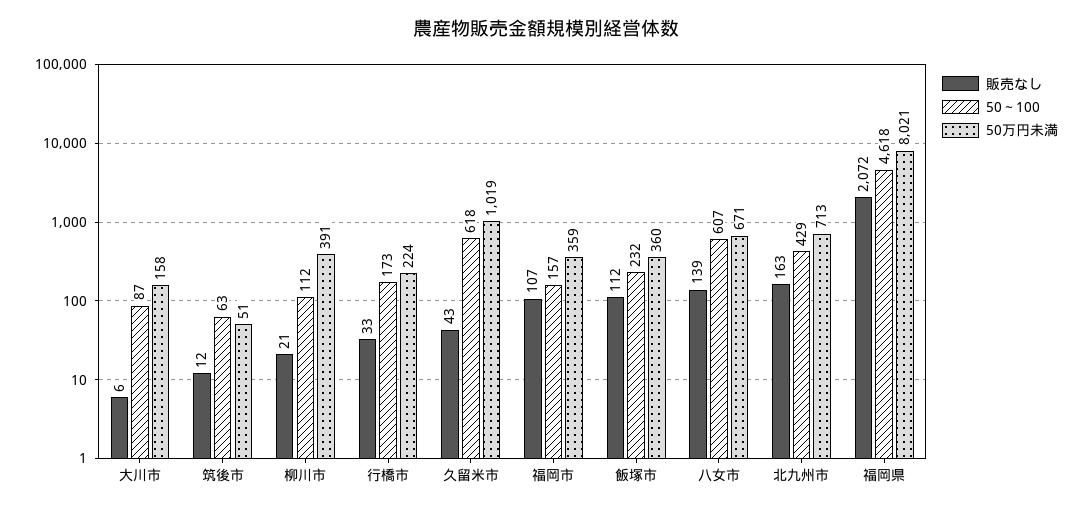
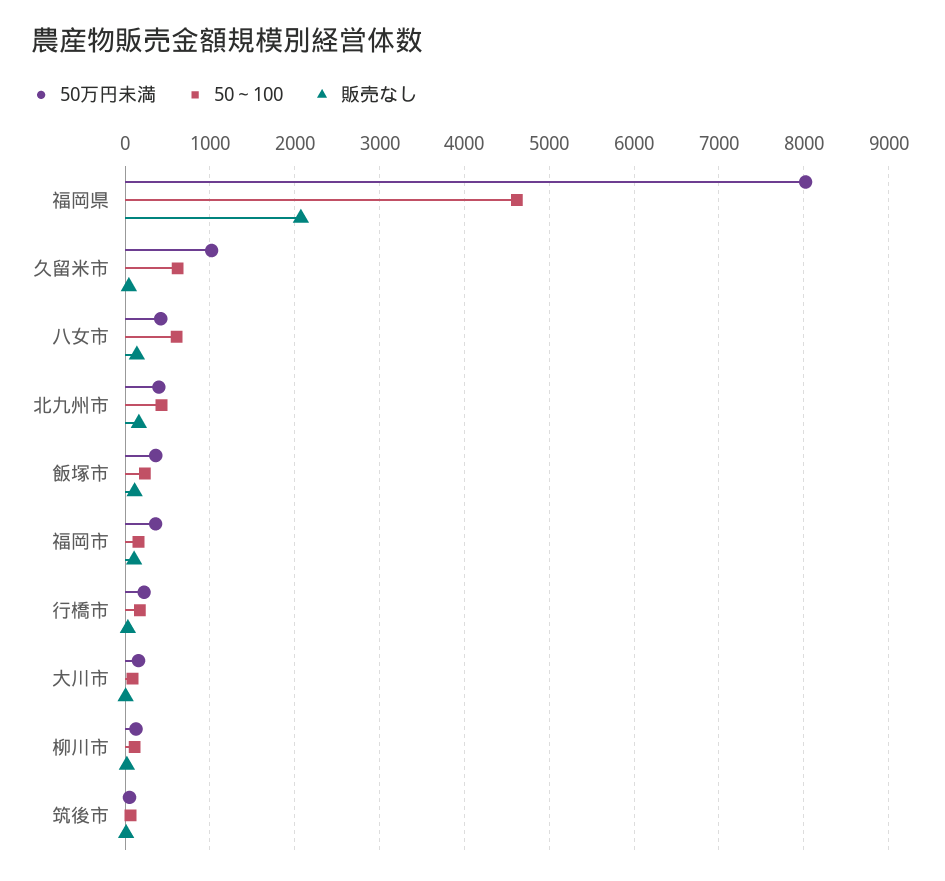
  {
    "販売なし": {
      "大川市": 6,
      "筑後市": 12,
      "柳川市": 21,
      "行橋市": 33,
      "久留米市": 43,
      "福岡市": 107,
      "飯塚市": 112,
      "八女市": 139,
      "北九州市": 163,
      "福岡県": 2072
    },
    "50～100": {
      "大川市": 87,
      "筑後市": 63,
      "柳川市": 112,
      "行橋市": 173,
      "久留米市": 618,
      "福岡市": 157,
      "飯塚市": 232,
      "八女市": 607,
      "北九州市": 429,
      "福岡県": 4618
    },
    "50万円未満": {
      "大川市": 158,
      "筑後市": 51,
-     "柳川市": 391,
+     "柳川市": 100,
      "行橋市": 224,
      "久留米市": 1019,
      "福岡市": 359,
      "飯塚市": 360,
-     "八女市": 671,
+     "八女市": 400,
-     "北九州市": 713,
+     "北九州市": 400,
      "福岡県": 8021
    }
  }

